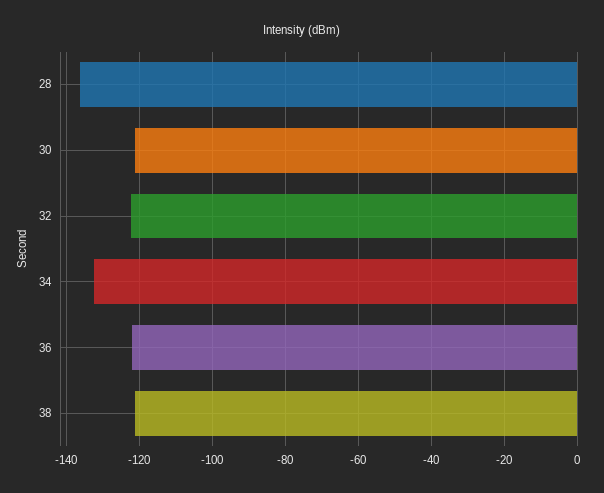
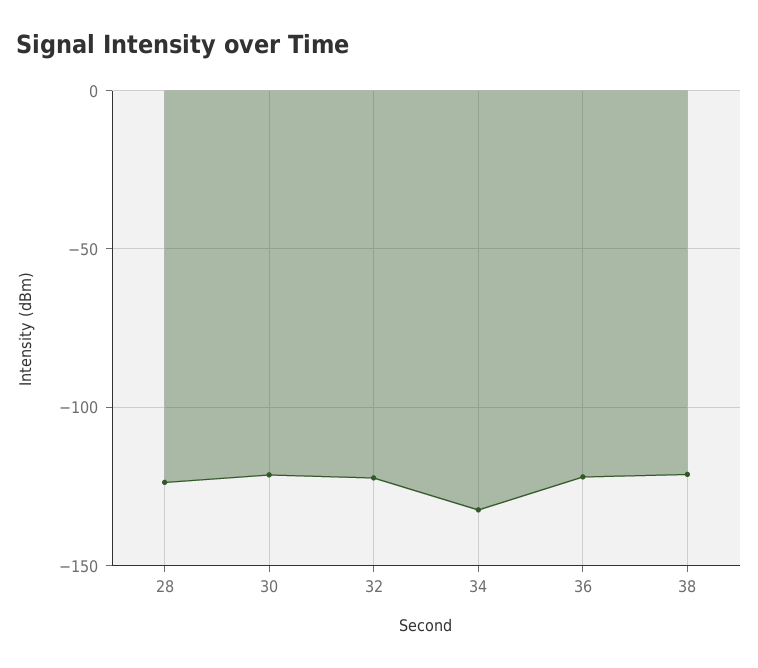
  {
-   "28": -136,
+   "28": -125,
    "30": -122,
    "32": -122,
    "34": -132,
    "36": -122,
    "38": -122
  }

